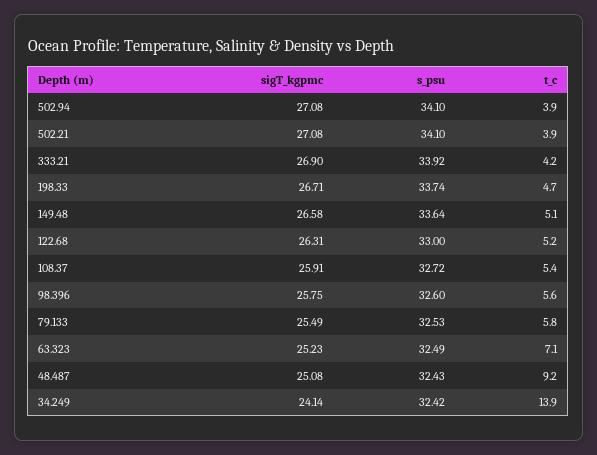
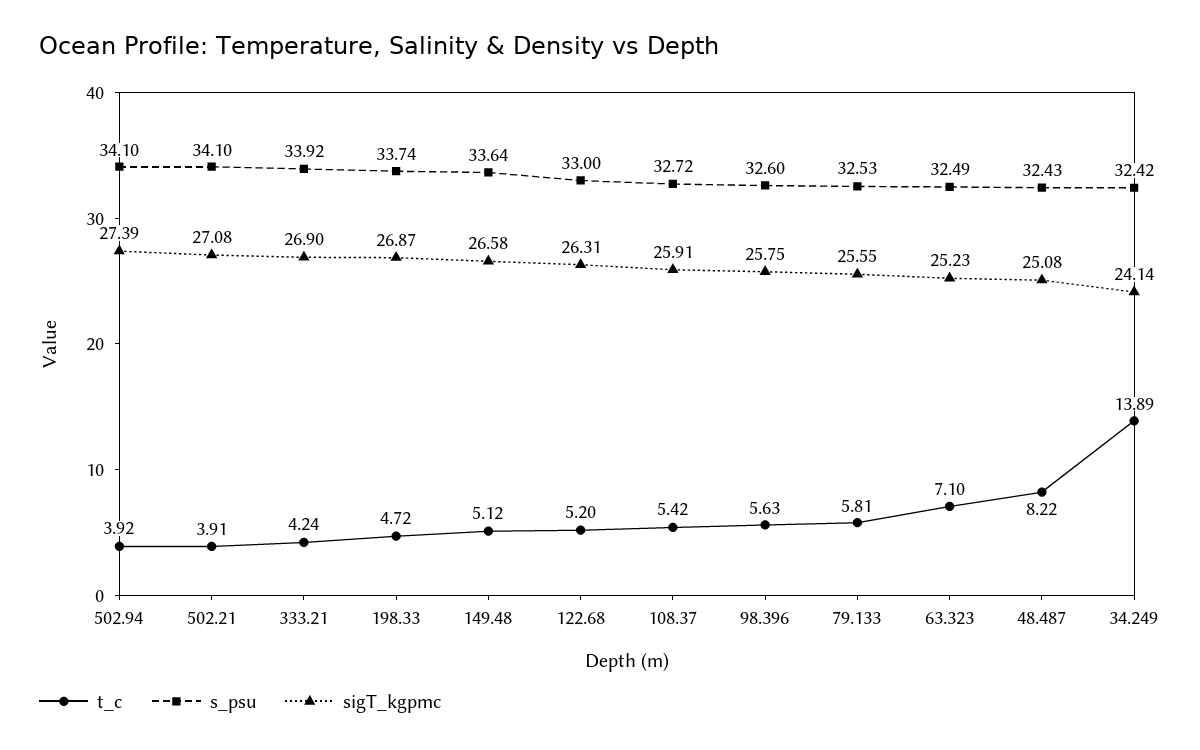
  {
    "sigT_kgpmc": {
-     "502.94": 27.08,
+     "502.94": 27.39,
      "502.21": 27.08,
      "333.21": 26.9,
-     "198.33": 26.71,
+     "198.33": 26.87,
      "149.48": 26.58,
      "122.68": 26.31,
      "108.37": 25.91,
      "98.396": 25.75,
-     "79.133": 25.49,
+     "79.133": 25.55,
      "63.323": 25.23,
      "48.487": 25.08,
      "34.249": 24.14
    },
    "s_psu": {
      "502.94": 34.1,
      "502.21": 34.1,
      "333.21": 33.92,
      "198.33": 33.74,
      "149.48": 33.64,
      "122.68": 33,
      "108.37": 32.72,
      "98.396": 32.6,
      "79.133": 32.53,
      "63.323": 32.49,
      "48.487": 32.43,
      "34.249": 32.42
    },
    "t_c": {
      "502.94": 3.92,
      "502.21": 3.91,
      "333.21": 4.24,
      "198.33": 4.72,
      "149.48": 5.12,
      "122.68": 5.2,
      "108.37": 5.42,
      "98.396": 5.63,
      "79.133": 5.81,
      "63.323": 7.1,
-     "48.487": 9.2,
+     "48.487": 8.22,
      "34.249": 13.89
    }
  }

